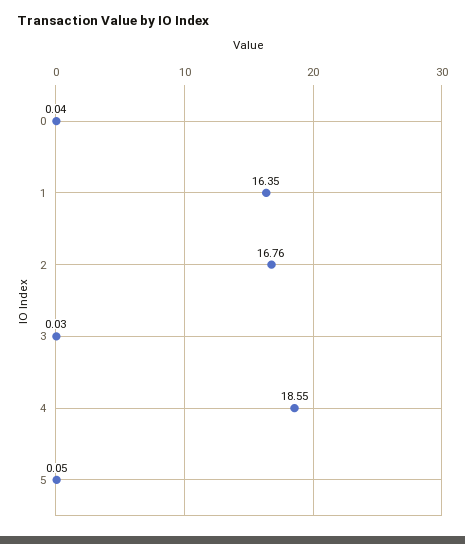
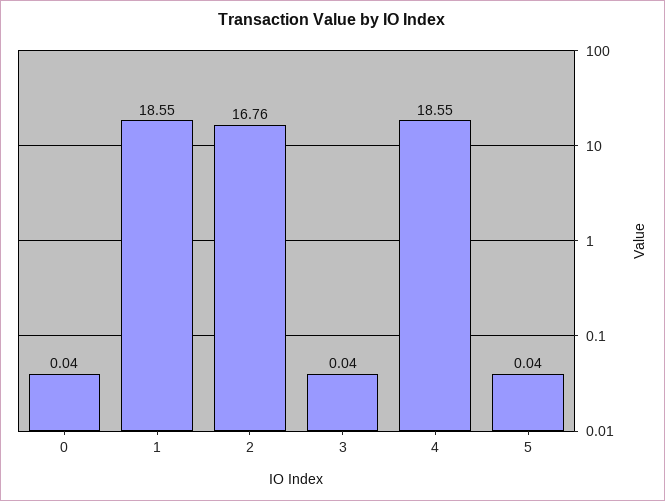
  {
    "0": 0.04,
-   "1": 16.35,
+   "1": 18.55,
    "2": 16.76,
-   "3": 0.03,
+   "3": 0.04,
    "4": 18.55,
-   "5": 0.05
+   "5": 0.04
  }

